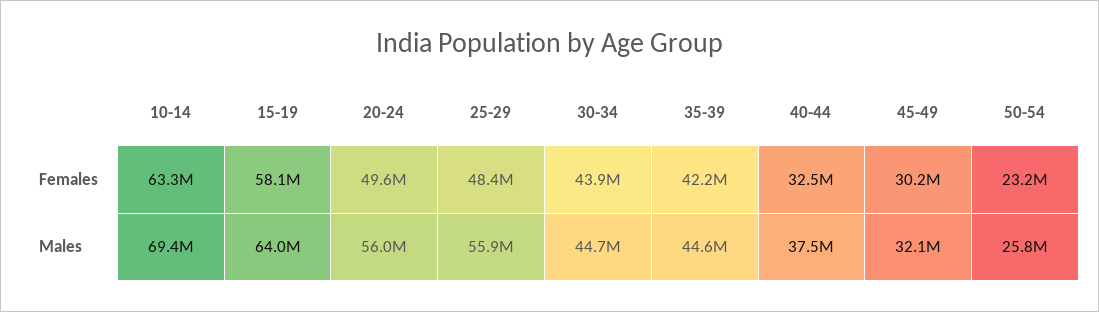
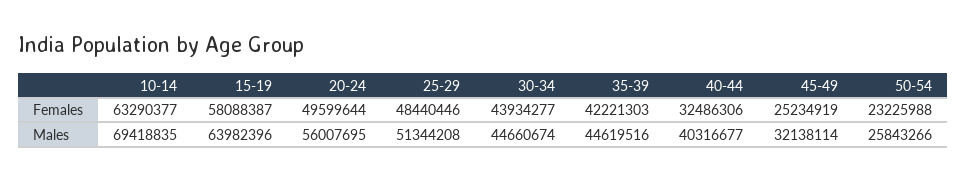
  {
    "10-14": {
      "Females": 63290377,
      "Males": 69418835
    },
    "15-19": {
      "Females": 58088387,
      "Males": 63982396
    },
    "20-24": {
      "Females": 49599644,
      "Males": 56007695
    },
    "25-29": {
      "Females": 48440446,
-     "Males": 55900000
+     "Males": 51344208
    },
    "30-34": {
      "Females": 43934277,
      "Males": 44660674
    },
    "35-39": {
      "Females": 42221303,
      "Males": 44619516
    },
    "40-44": {
      "Females": 32486306,
-     "Males": 37500000
+     "Males": 40316677
    },
    "45-49": {
-     "Females": 30200000,
+     "Females": 25234919,
      "Males": 32138114
    },
    "50-54": {
      "Females": 23225988,
      "Males": 25843266
    }
  }

